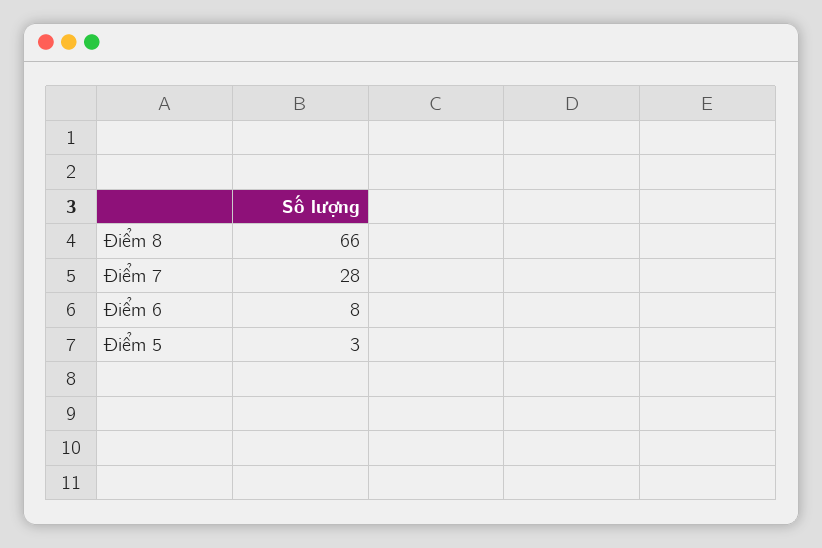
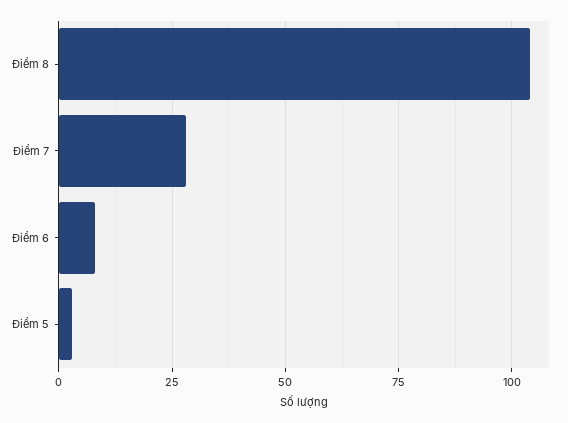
  {
-   "Điểm 8": 66,
+   "Điểm 8": 105,
    "Điểm 7": 28,
    "Điểm 6": 8,
    "Điểm 5": 3
  }

